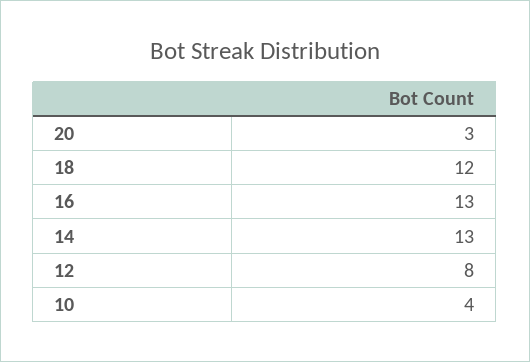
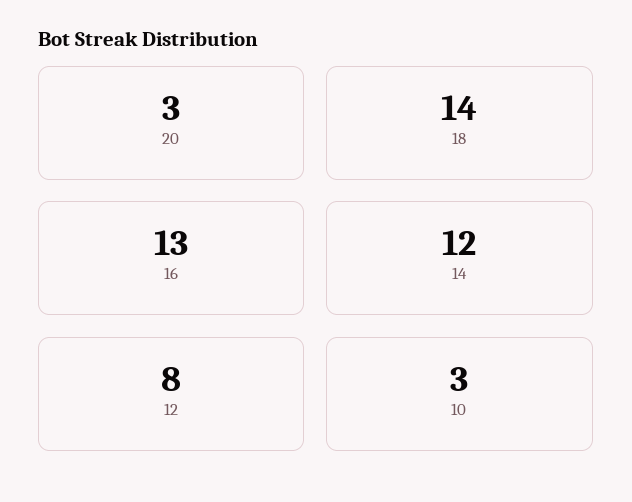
  {
    "20": 3,
-   "18": 12,
+   "18": 14,
    "16": 13,
-   "14": 13,
+   "14": 12,
    "12": 8,
-   "10": 4
+   "10": 3
  }

